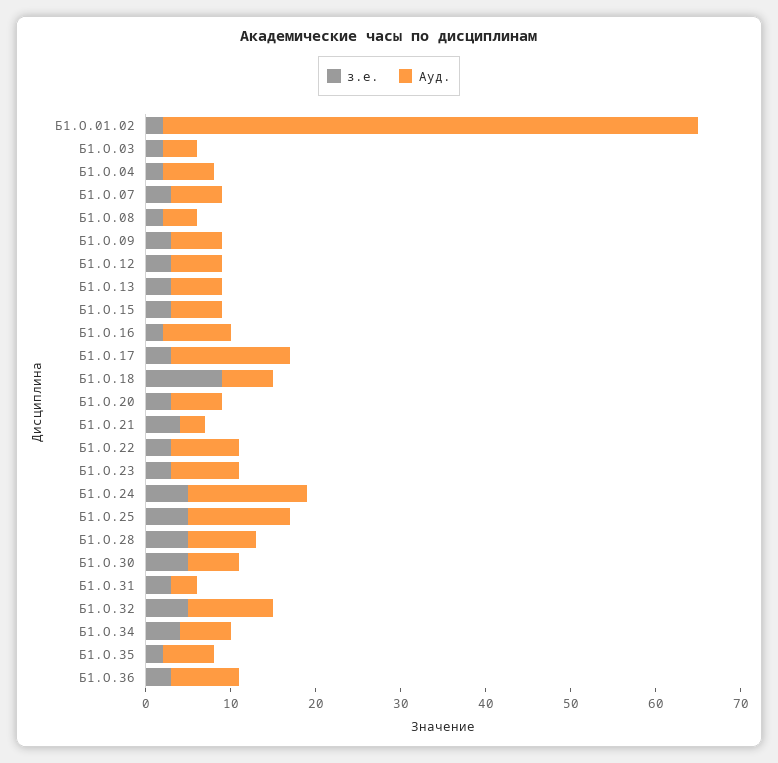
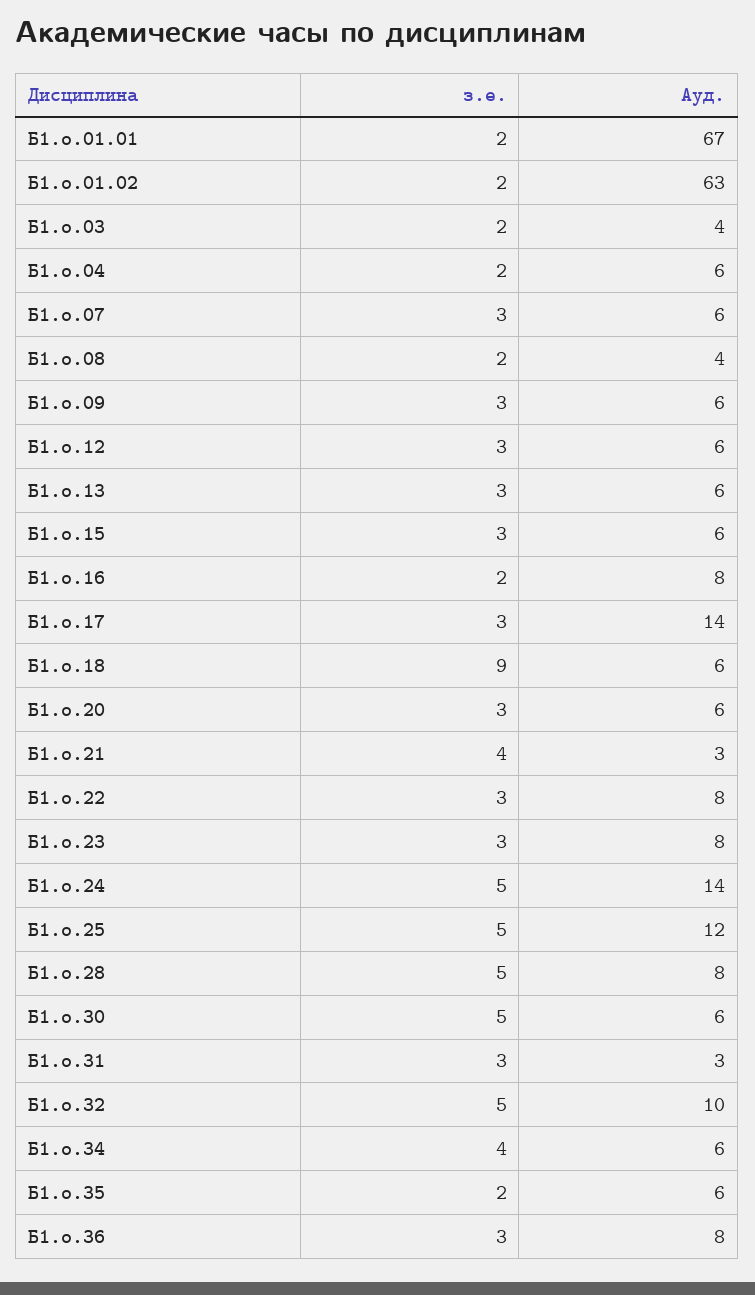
  {
    "з.е.": {
      "Б1.О.01.02": 2,
      "Б1.О.03": 2,
      "Б1.О.04": 2,
      "Б1.О.07": 3,
      "Б1.О.08": 2,
      "Б1.О.09": 3,
      "Б1.О.12": 3,
      "Б1.О.13": 3,
      "Б1.О.15": 3,
      "Б1.О.16": 2,
      "Б1.О.17": 3,
      "Б1.О.18": 9,
      "Б1.О.20": 3,
      "Б1.О.21": 4,
      "Б1.О.22": 3,
      "Б1.О.23": 3,
      "Б1.О.24": 5,
      "Б1.О.25": 5,
      "Б1.О.28": 5,
      "Б1.О.30": 5,
      "Б1.О.31": 3,
      "Б1.О.32": 5,
      "Б1.О.34": 4,
      "Б1.О.35": 2,
-     "Б1.О.36": 3
+     "Б1.О.36": 3,
+     "Б1.о.01.01": 2
    },
    "Ауд.": {
      "Б1.О.01.02": 63,
      "Б1.О.03": 4,
      "Б1.О.04": 6,
      "Б1.О.07": 6,
      "Б1.О.08": 4,
      "Б1.О.09": 6,
      "Б1.О.12": 6,
      "Б1.О.13": 6,
      "Б1.О.15": 6,
      "Б1.О.16": 8,
      "Б1.О.17": 14,
      "Б1.О.18": 6,
      "Б1.О.20": 6,
      "Б1.О.21": 3,
      "Б1.О.22": 8,
      "Б1.О.23": 8,
      "Б1.О.24": 14,
      "Б1.О.25": 12,
      "Б1.О.28": 8,
      "Б1.О.30": 6,
      "Б1.О.31": 3,
      "Б1.О.32": 10,
      "Б1.О.34": 6,
      "Б1.О.35": 6,
-     "Б1.О.36": 8
+     "Б1.О.36": 8,
+     "Б1.о.01.01": 67
    }
  }

